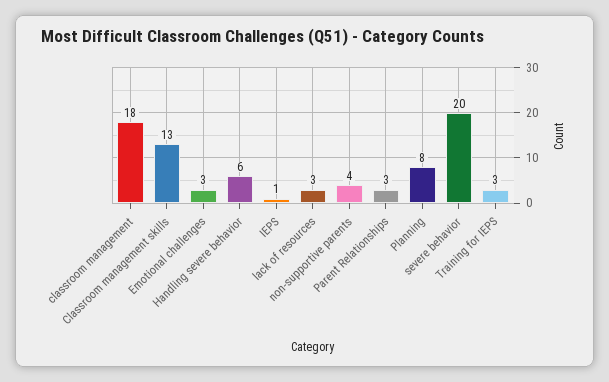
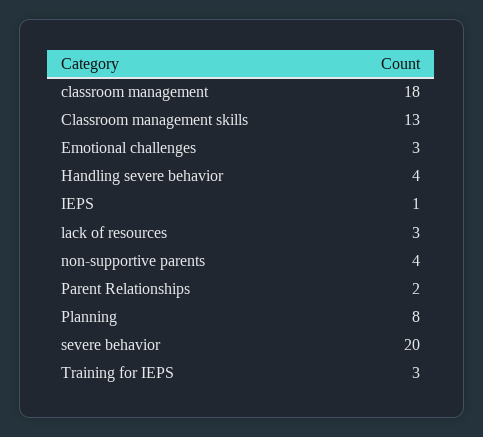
  {
    "classroom management": 18,
    "Classroom management skills": 13,
    "Emotional challenges": 3,
-   "Handling severe behavior": 6,
+   "Handling severe behavior": 4,
    "IEPS": 1,
    "lack of resources": 3,
    "non-supportive parents": 4,
-   "Parent Relationships": 3,
+   "Parent Relationships": 2,
    "Planning": 8,
    "severe behavior": 20,
    "Training for IEPS": 3
  }

